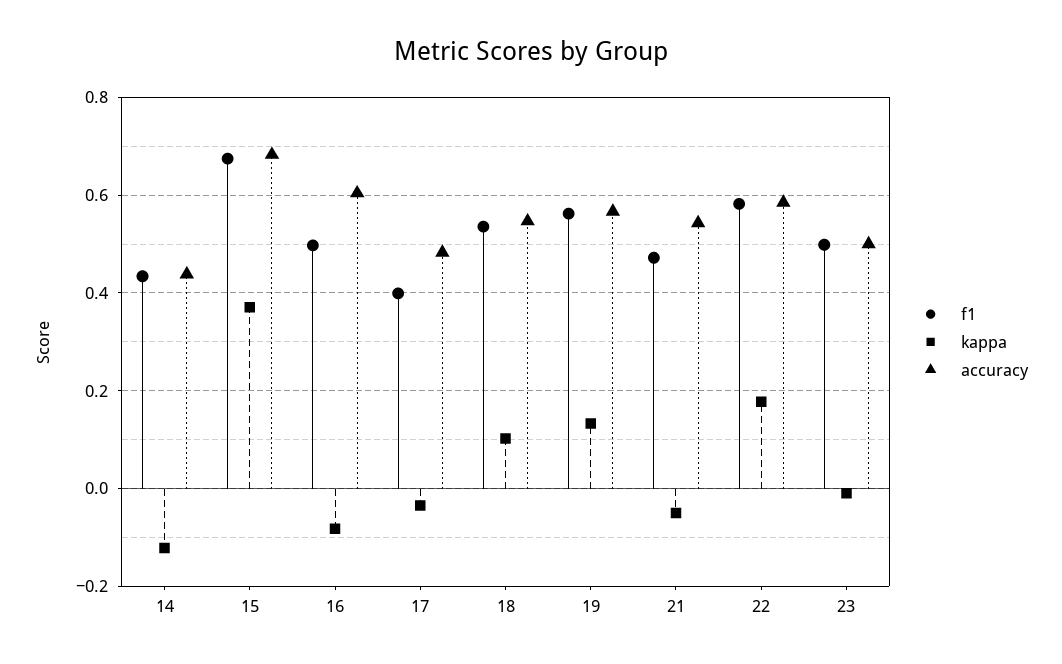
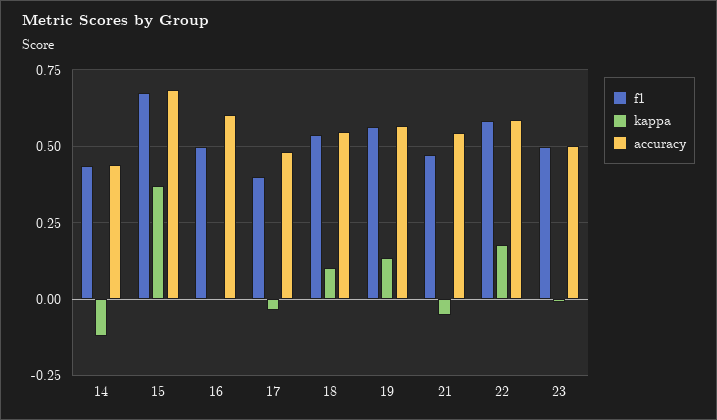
  {
    "f1": {
      "14": 0.44,
      "15": 0.68,
      "16": 0.5,
      "17": 0.4,
      "18": 0.54,
      "19": 0.56,
      "21": 0.48,
      "22": 0.58,
      "23": 0.5
    },
    "kappa": {
      "14": -0.12,
      "15": 0.38,
-     "16": -0.08,
+     "16": 0,
      "17": -0.04,
      "18": 0.1,
      "19": 0.14,
      "21": -0.06,
      "22": 0.18,
      "23": 0
    },
    "accuracy": {
      "14": 0.44,
      "15": 0.68,
      "16": 0.6,
      "17": 0.48,
      "18": 0.54,
      "19": 0.56,
      "21": 0.54,
      "22": 0.58,
      "23": 0.5
    }
  }

